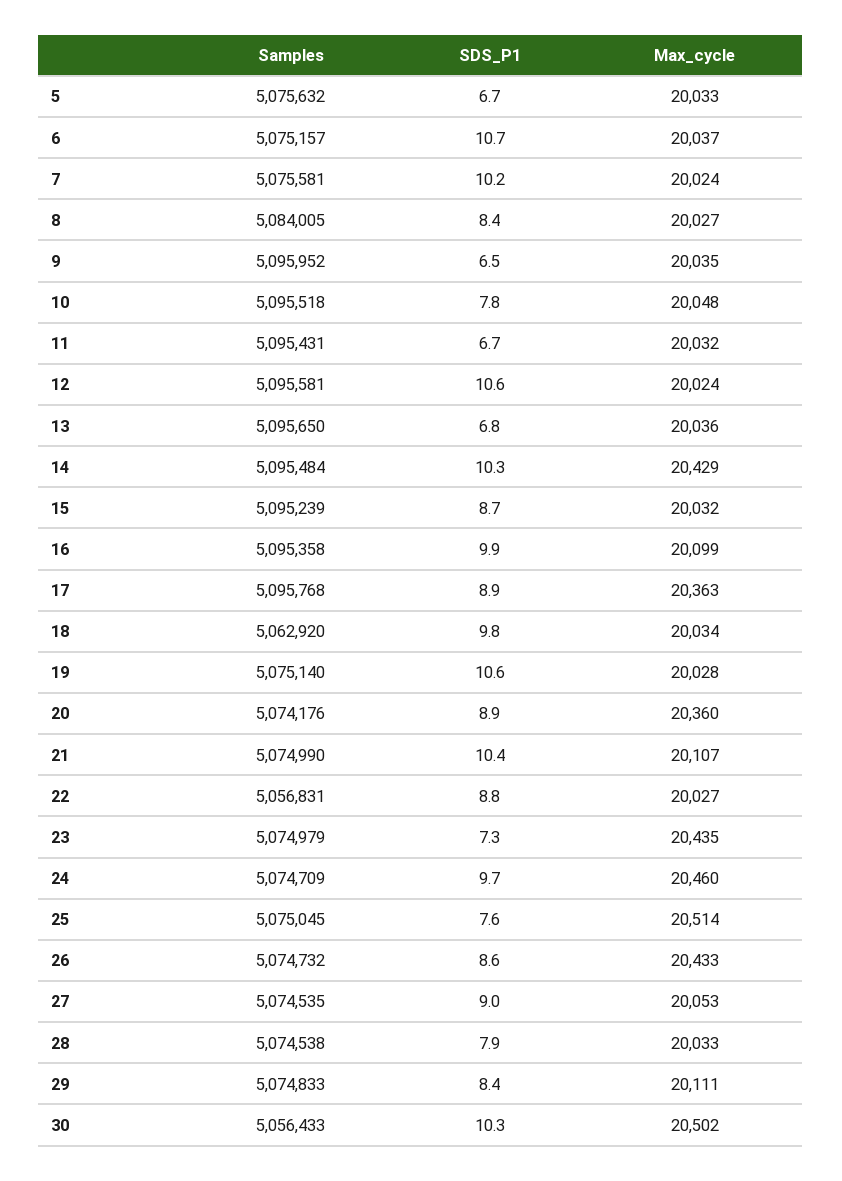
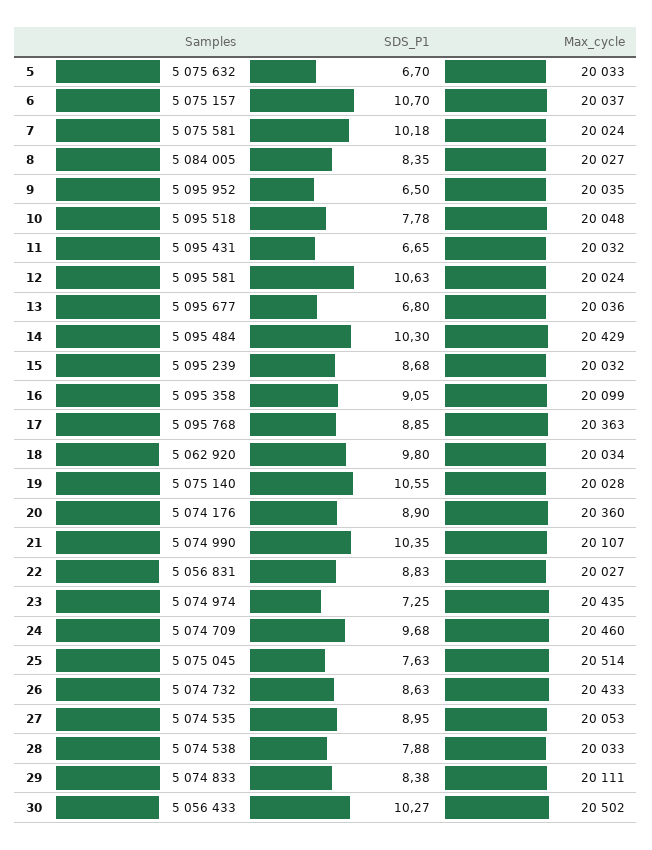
  {
    "Samples": {
      "5": 5075632,
      "6": 5075157,
      "7": 5075581,
      "8": 5084005,
      "9": 5095952,
      "10": 5095518,
      "11": 5095431,
      "12": 5095581,
-     "13": 5095650,
+     "13": 5095677,
      "14": 5095484,
      "15": 5095239,
      "16": 5095358,
      "17": 5095768,
      "18": 5062920,
      "19": 5075140,
      "20": 5074176,
      "21": 5074990,
      "22": 5056831,
-     "23": 5074979,
+     "23": 5074974,
      "24": 5074709,
      "25": 5075045,
      "26": 5074732,
      "27": 5074535,
      "28": 5074538,
      "29": 5074833,
      "30": 5056433
    },
    "SDS_P1": {
      "5": 6.7,
      "6": 10.7,
      "7": 10.18,
      "8": 8.35,
      "9": 6.5,
      "10": 7.78,
      "11": 6.65,
      "12": 10.63,
      "13": 6.8,
      "14": 10.3,
      "15": 8.68,
-     "16": 9.9,
+     "16": 9.05,
      "17": 8.85,
      "18": 9.8,
      "19": 10.55,
      "20": 8.9,
      "21": 10.35,
      "22": 8.83,
      "23": 7.25,
      "24": 9.68,
      "25": 7.63,
      "26": 8.63,
      "27": 8.95,
      "28": 7.88,
      "29": 8.38,
      "30": 10.27
    },
    "Max_cycle": {
      "5": 20033,
      "6": 20037,
      "7": 20024,
      "8": 20027,
      "9": 20035,
      "10": 20048,
      "11": 20032,
      "12": 20024,
      "13": 20036,
      "14": 20429,
      "15": 20032,
      "16": 20099,
      "17": 20363,
      "18": 20034,
      "19": 20028,
      "20": 20360,
      "21": 20107,
      "22": 20027,
      "23": 20435,
      "24": 20460,
      "25": 20514,
      "26": 20433,
      "27": 20053,
      "28": 20033,
      "29": 20111,
      "30": 20502
    }
  }

